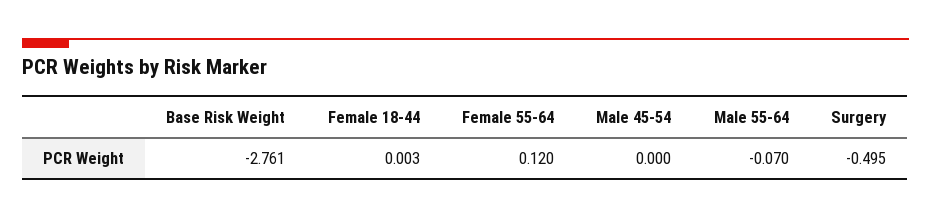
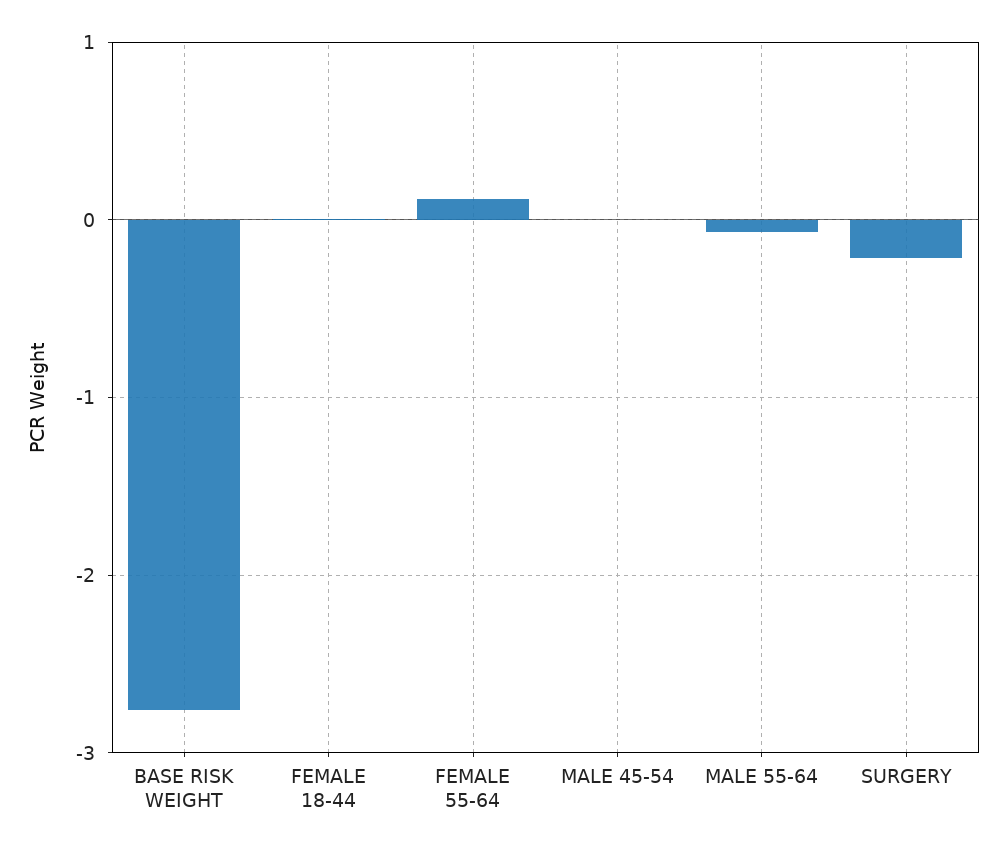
  {
    "Base Risk Weight": -2.761,
    "Female 18-44": 0.003,
    "Female 55-64": 0.12,
    "Male 45-54": 0,
    "Male 55-64": -0.07,
-   "Surgery": -0.495
+   "Surgery": -0.2
  }

